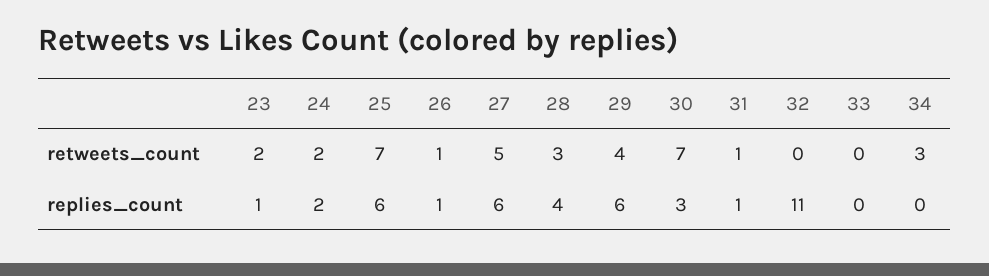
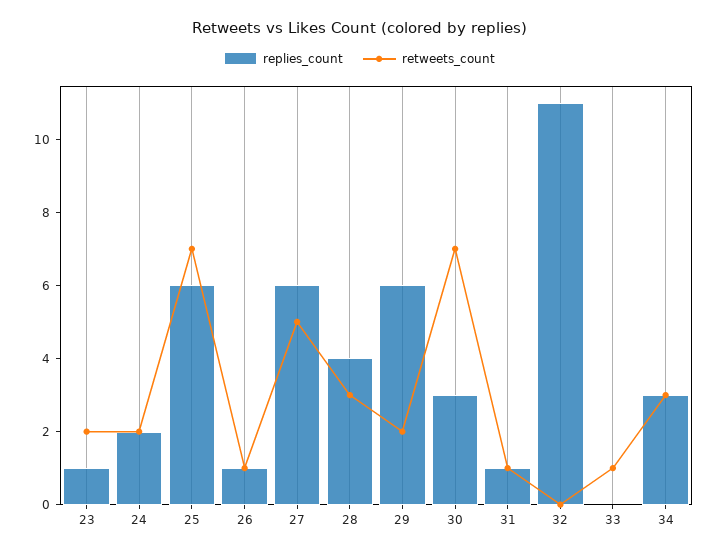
  {
    "retweets_count": {
      "23": 2,
      "24": 2,
      "25": 7,
      "26": 1,
      "27": 5,
      "28": 3,
-     "29": 4,
+     "29": 2,
      "30": 7,
      "31": 1,
      "32": 0,
-     "33": 0,
+     "33": 1,
      "34": 3
    },
    "replies_count": {
      "23": 1,
      "24": 2,
      "25": 6,
      "26": 1,
      "27": 6,
      "28": 4,
      "29": 6,
      "30": 3,
      "31": 1,
      "32": 11,
      "33": 0,
-     "34": 0
+     "34": 3
    }
  }

